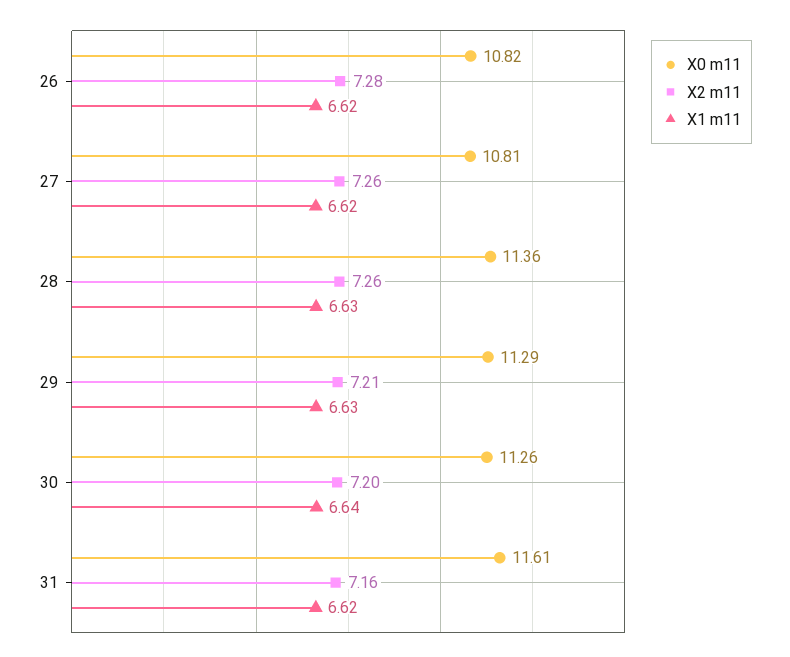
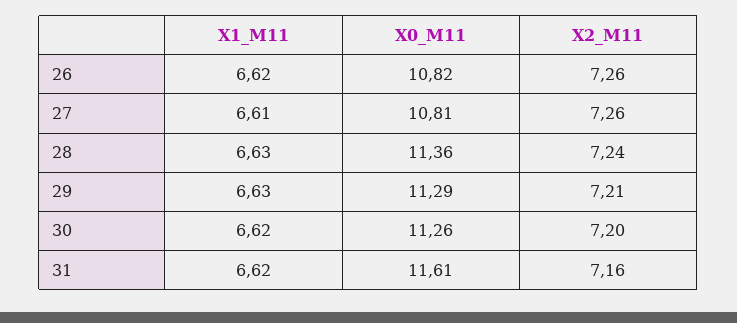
  {
    "X0 m11": {
      "26": 10.82,
      "27": 10.81,
      "28": 11.36,
      "29": 11.29,
      "30": 11.26,
      "31": 11.61
    },
    "X2 m11": {
-     "26": 7.28,
+     "26": 7.26,
      "27": 7.26,
-     "28": 7.26,
+     "28": 7.24,
      "29": 7.21,
      "30": 7.2,
      "31": 7.16
    },
    "X1 m11": {
      "26": 6.62,
-     "27": 6.62,
+     "27": 6.61,
      "28": 6.63,
      "29": 6.63,
-     "30": 6.64,
+     "30": 6.62,
      "31": 6.62
    }
  }

